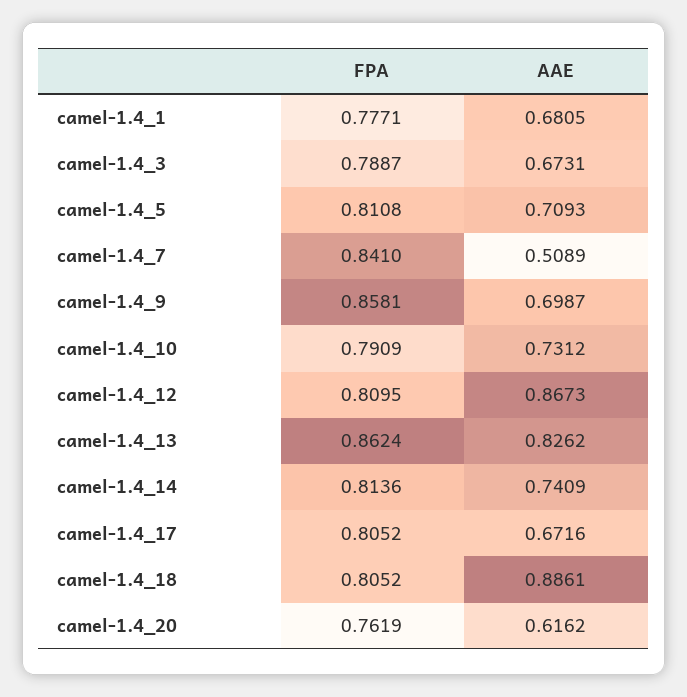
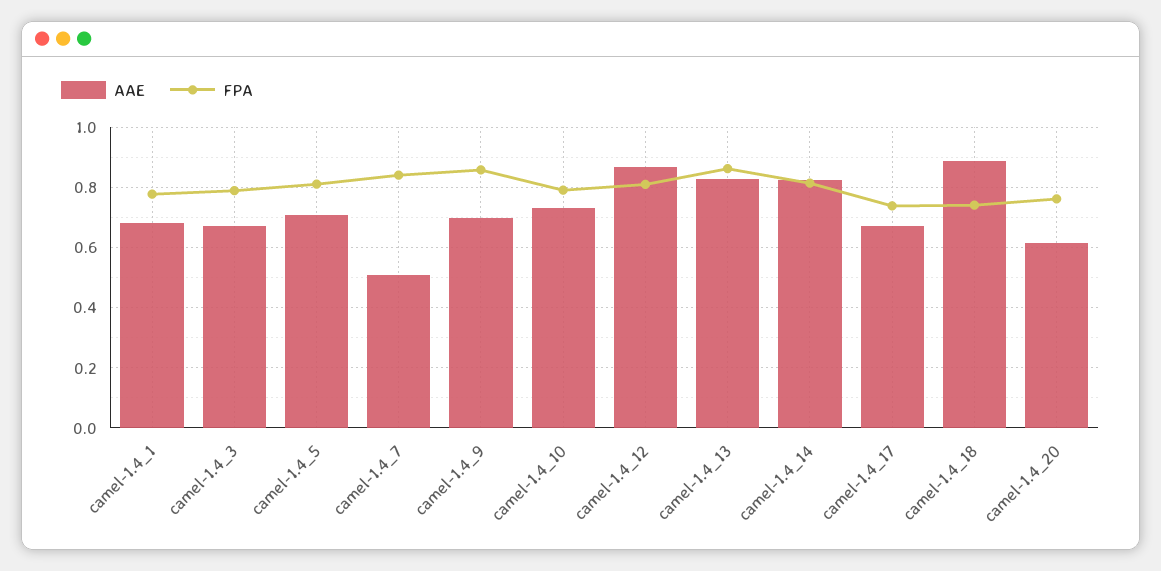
  {
    "FPA": {
      "camel-1.4_1": 0.7771,
      "camel-1.4_3": 0.7887,
      "camel-1.4_5": 0.8108,
      "camel-1.4_7": 0.841,
      "camel-1.4_9": 0.8581,
      "camel-1.4_10": 0.7909,
      "camel-1.4_12": 0.8095,
      "camel-1.4_13": 0.8624,
      "camel-1.4_14": 0.8136,
-     "camel-1.4_17": 0.8052,
+     "camel-1.4_17": 0.74,
-     "camel-1.4_18": 0.8052,
+     "camel-1.4_18": 0.74,
      "camel-1.4_20": 0.7619
    },
    "AAE": {
      "camel-1.4_1": 0.6805,
      "camel-1.4_3": 0.6731,
      "camel-1.4_5": 0.7093,
      "camel-1.4_7": 0.5089,
      "camel-1.4_9": 0.6987,
      "camel-1.4_10": 0.7312,
      "camel-1.4_12": 0.8673,
      "camel-1.4_13": 0.8262,
-     "camel-1.4_14": 0.7409,
+     "camel-1.4_14": 0.82,
      "camel-1.4_17": 0.6716,
      "camel-1.4_18": 0.8861,
      "camel-1.4_20": 0.6162
    }
  }

